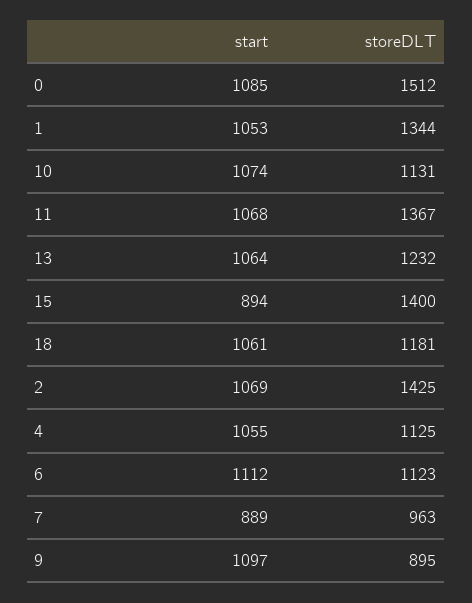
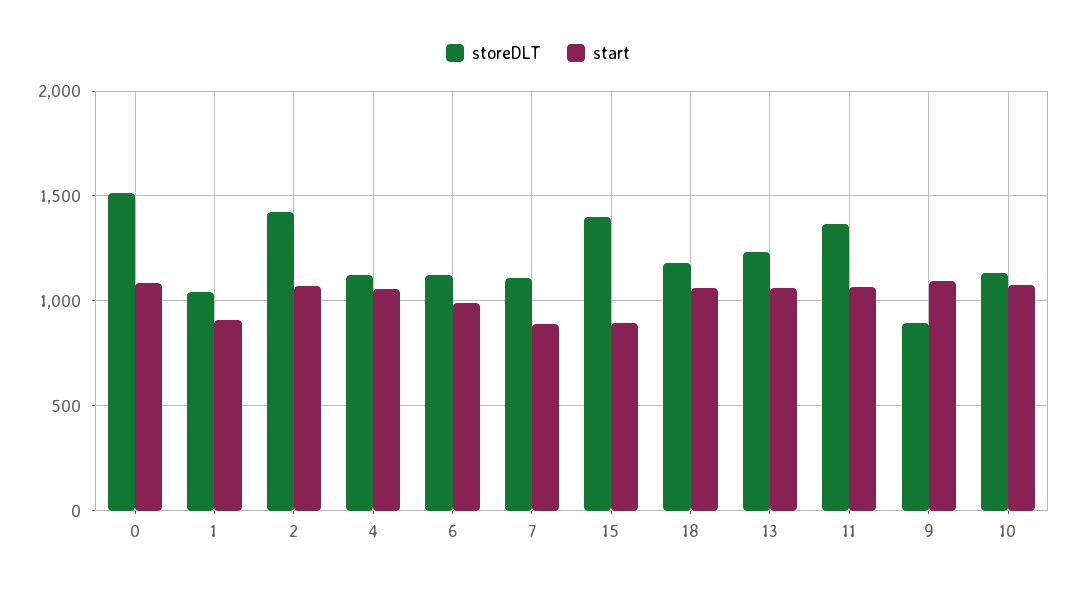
  {
    "start": {
      "0": 1085,
-     "1": 1053,
+     "1": 900,
      "10": 1074,
      "11": 1068,
      "13": 1064,
      "15": 894,
      "18": 1061,
      "2": 1069,
      "4": 1055,
-     "6": 1112,
+     "6": 1000,
      "7": 889,
      "9": 1097
    },
    "storeDLT": {
      "0": 1512,
-     "1": 1344,
+     "1": 1050,
      "10": 1131,
      "11": 1367,
      "13": 1232,
      "15": 1400,
      "18": 1181,
      "2": 1425,
      "4": 1125,
      "6": 1123,
-     "7": 963,
+     "7": 1100,
      "9": 895
    }
  }

